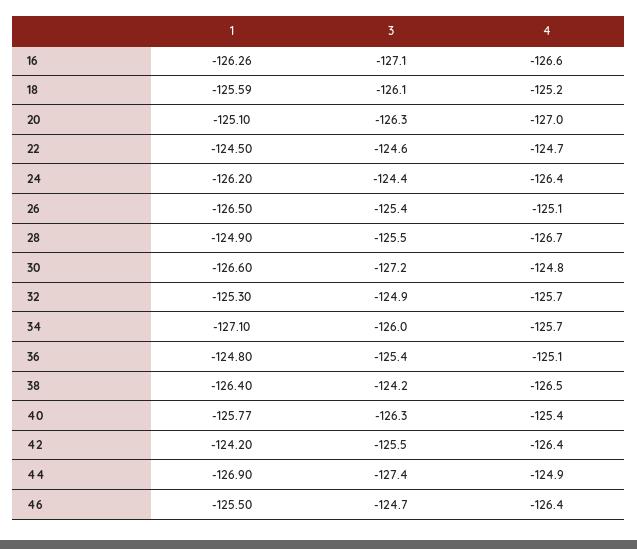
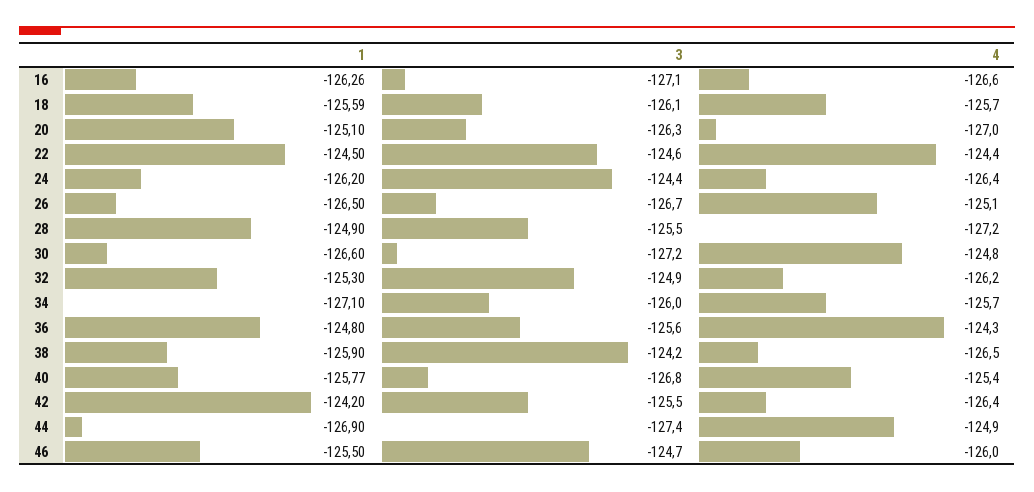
  {
    "1": {
      "16": -126.26,
      "18": -125.59,
      "20": -125.1,
      "22": -124.5,
      "24": -126.2,
      "26": -126.5,
      "28": -124.9,
      "30": -126.6,
      "32": -125.3,
      "34": -127.1,
      "36": -124.8,
-     "38": -126.4,
+     "38": -125.9,
      "40": -125.77,
      "42": -124.2,
      "44": -126.9,
      "46": -125.5
    },
    "3": {
      "16": -127.1,
      "18": -126.1,
      "20": -126.3,
      "22": -124.6,
      "24": -124.4,
-     "26": -125.4,
+     "26": -126.7,
      "28": -125.5,
      "30": -127.2,
      "32": -124.9,
      "34": -126,
-     "36": -125.4,
+     "36": -125.6,
      "38": -124.2,
-     "40": -126.3,
+     "40": -126.8,
      "42": -125.5,
      "44": -127.4,
      "46": -124.7
    },
    "4": {
      "16": -126.6,
-     "18": -125.2,
+     "18": -125.7,
      "20": -127,
-     "22": -124.7,
+     "22": -124.4,
      "24": -126.4,
      "26": -125.1,
-     "28": -126.7,
+     "28": -127.2,
      "30": -124.8,
-     "32": -125.7,
+     "32": -126.2,
      "34": -125.7,
-     "36": -125.1,
+     "36": -124.3,
      "38": -126.5,
      "40": -125.4,
      "42": -126.4,
      "44": -124.9,
-     "46": -126.4
+     "46": -126
    }
  }

